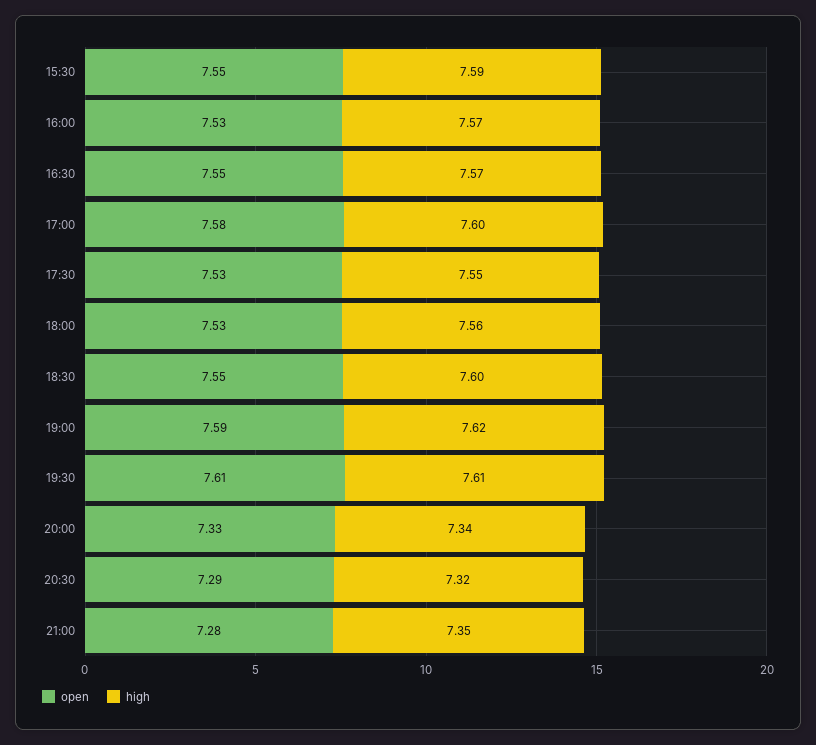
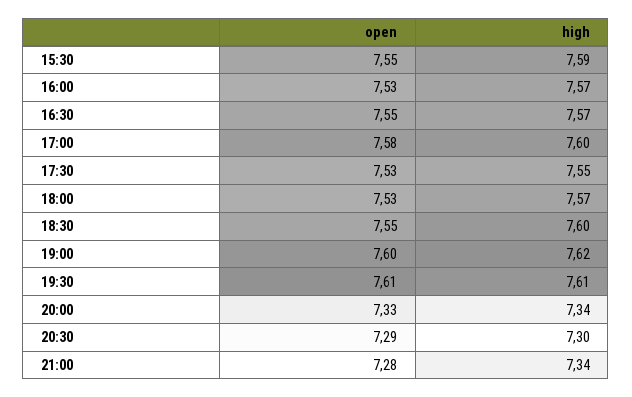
  {
    "open": {
      "15:30": 7.55,
      "16:00": 7.53,
      "16:30": 7.55,
      "17:00": 7.58,
      "17:30": 7.53,
      "18:00": 7.53,
      "18:30": 7.55,
-     "19:00": 7.59,
+     "19:00": 7.6,
      "19:30": 7.61,
      "20:00": 7.33,
      "20:30": 7.29,
      "21:00": 7.28
    },
    "high": {
      "15:30": 7.59,
      "16:00": 7.57,
      "16:30": 7.57,
      "17:00": 7.6,
      "17:30": 7.55,
-     "18:00": 7.56,
+     "18:00": 7.57,
      "18:30": 7.6,
      "19:00": 7.62,
      "19:30": 7.61,
      "20:00": 7.34,
-     "20:30": 7.32,
+     "20:30": 7.3,
-     "21:00": 7.35
+     "21:00": 7.34
    }
  }

